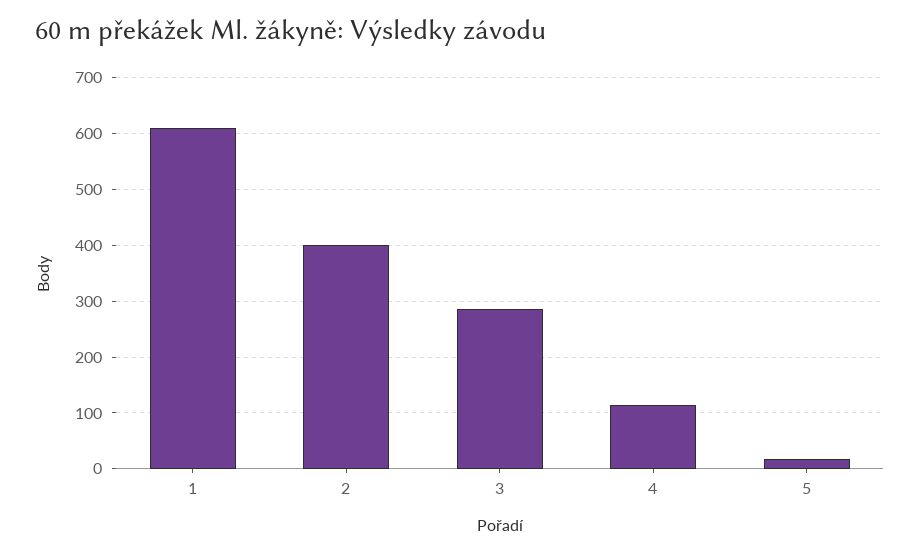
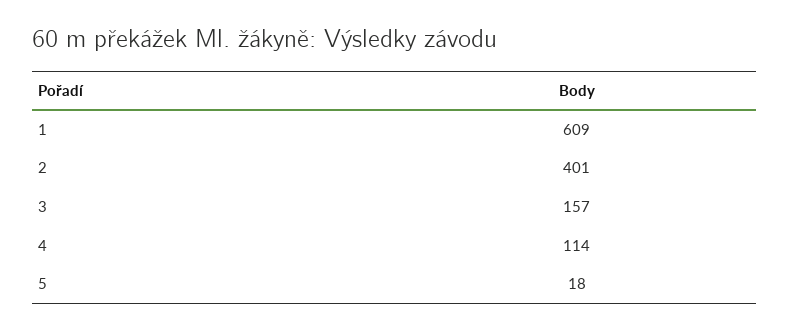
  {
    "1": 609,
    "2": 401,
-   "3": 280,
+   "3": 157,
    "4": 114,
    "5": 18
  }

